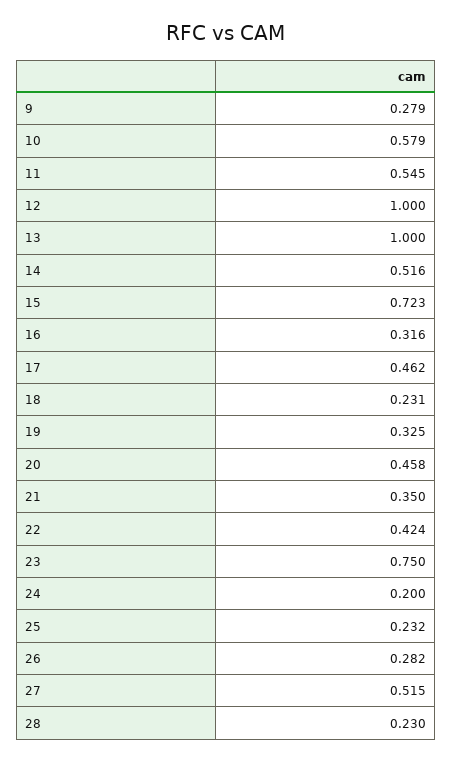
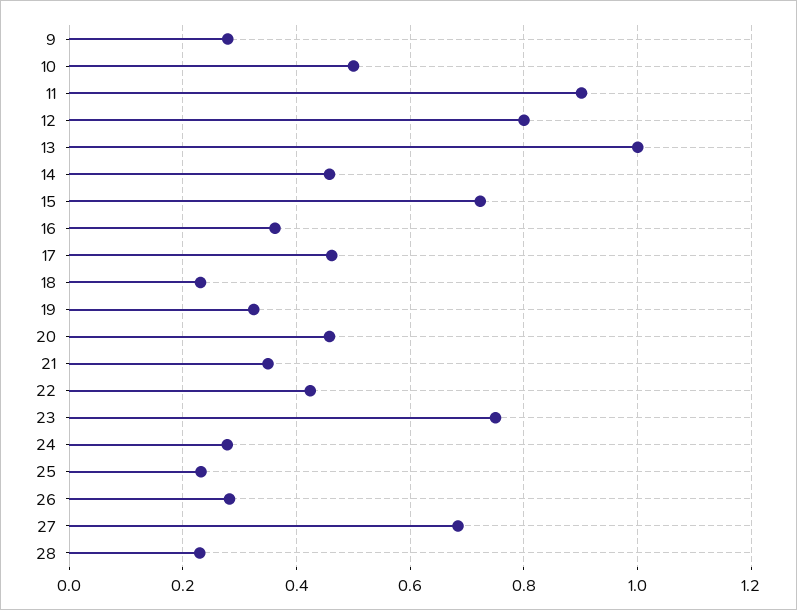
  {
    "9": 0.279,
-   "10": 0.579,
+   "10": 0.5,
-   "11": 0.545,
+   "11": 0.9,
-   "12": 1,
+   "12": 0.8,
    "13": 1,
-   "14": 0.516,
+   "14": 0.46,
    "15": 0.723,
-   "16": 0.316,
+   "16": 0.36,
    "17": 0.462,
    "18": 0.231,
    "19": 0.325,
    "20": 0.458,
    "21": 0.35,
    "22": 0.424,
    "23": 0.75,
-   "24": 0.2,
+   "24": 0.28,
    "25": 0.232,
    "26": 0.282,
-   "27": 0.515,
+   "27": 0.68,
    "28": 0.23
  }

